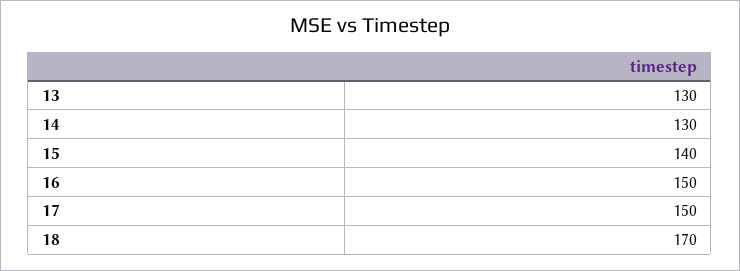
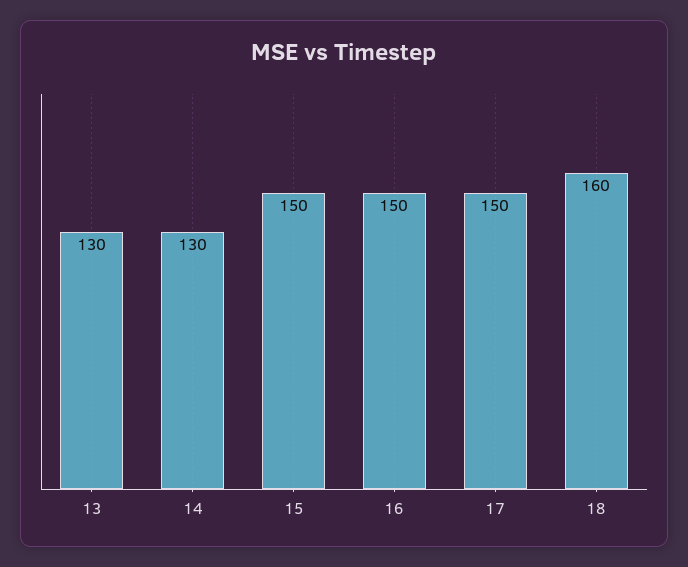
  {
    "13": 130,
    "14": 130,
-   "15": 140,
+   "15": 150,
    "16": 150,
    "17": 150,
-   "18": 170
+   "18": 160
  }

